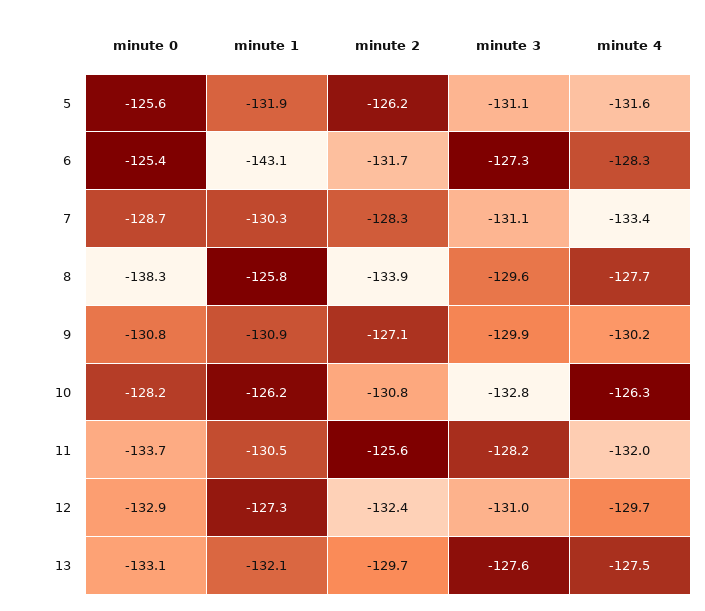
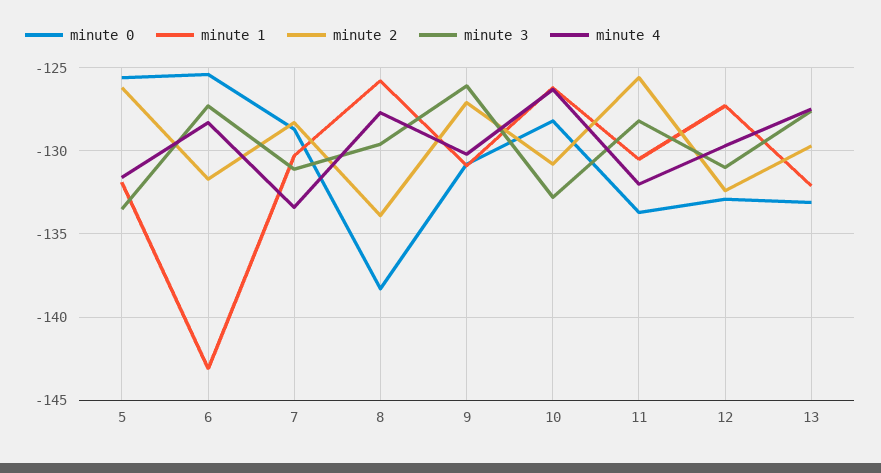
  {
    "minute 0": {
      "5": -125.6,
      "6": -125.4,
      "7": -128.7,
      "8": -138.3,
      "9": -130.8,
      "10": -128.2,
      "11": -133.7,
      "12": -132.9,
      "13": -133.1
    },
    "minute 1": {
      "5": -131.9,
      "6": -143.1,
      "7": -130.3,
      "8": -125.8,
      "9": -130.9,
      "10": -126.2,
      "11": -130.5,
      "12": -127.3,
      "13": -132.1
    },
    "minute 2": {
      "5": -126.2,
      "6": -131.7,
      "7": -128.3,
      "8": -133.9,
      "9": -127.1,
      "10": -130.8,
      "11": -125.6,
      "12": -132.4,
      "13": -129.7
    },
    "minute 3": {
-     "5": -131.1,
+     "5": -133.5,
      "6": -127.3,
      "7": -131.1,
      "8": -129.6,
-     "9": -129.9,
+     "9": -126,
      "10": -132.8,
      "11": -128.2,
      "12": -131,
      "13": -127.6
    },
    "minute 4": {
      "5": -131.6,
      "6": -128.3,
      "7": -133.4,
      "8": -127.7,
      "9": -130.2,
      "10": -126.3,
      "11": -132,
      "12": -129.7,
      "13": -127.5
    }
  }

